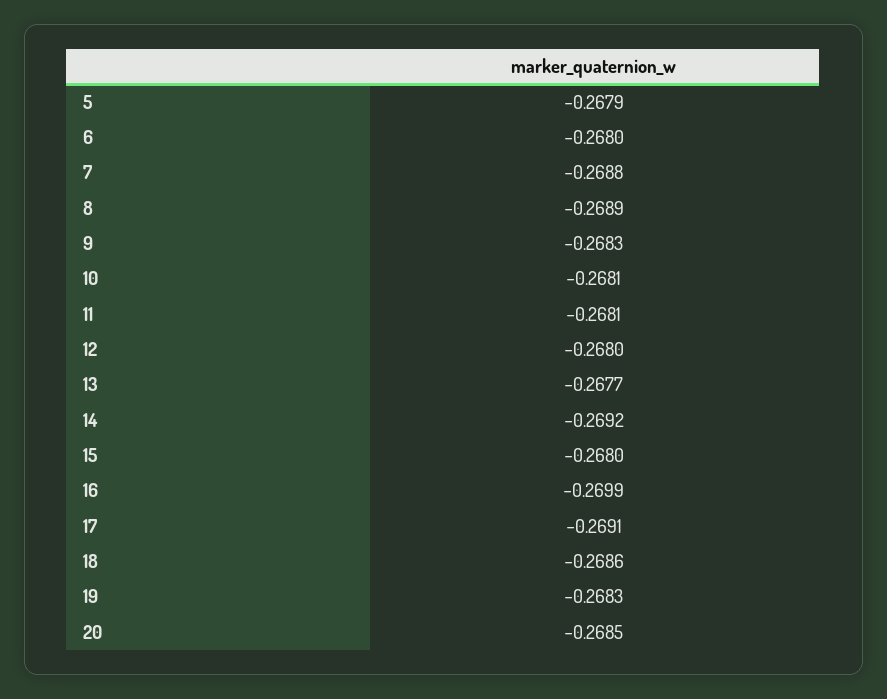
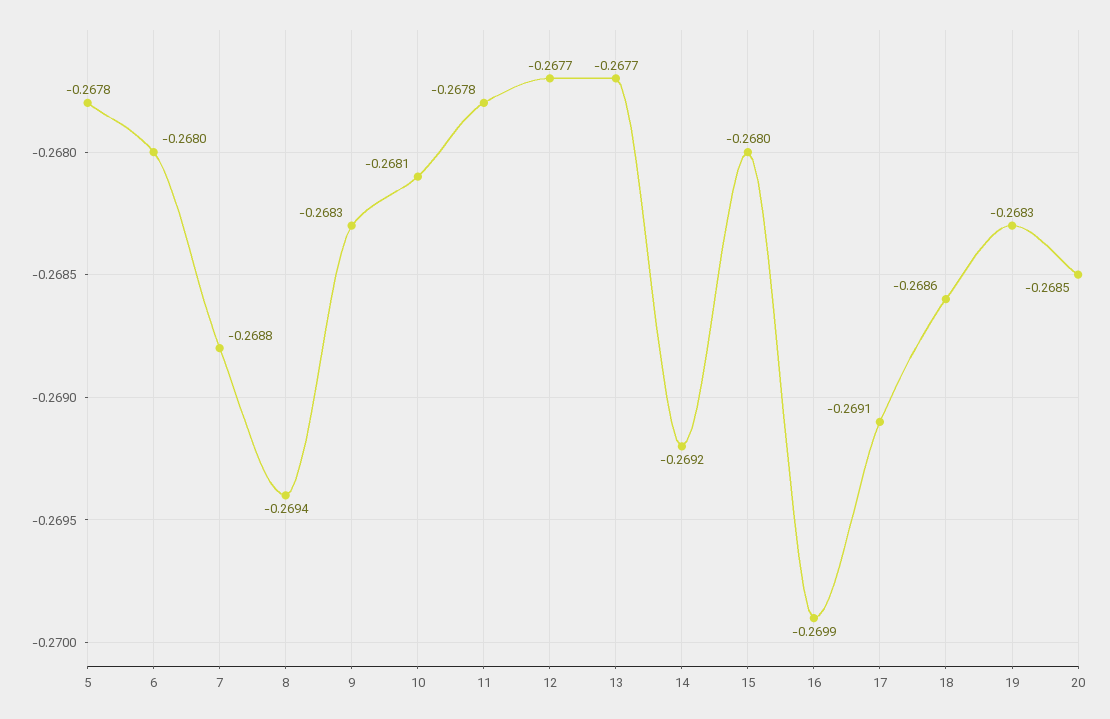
  {
-   "5": -0.2679,
+   "5": -0.2678,
    "6": -0.268,
    "7": -0.2688,
-   "8": -0.2689,
+   "8": -0.2694,
    "9": -0.2683,
    "10": -0.2681,
-   "11": -0.2681,
+   "11": -0.2678,
-   "12": -0.268,
+   "12": -0.2677,
    "13": -0.2677,
    "14": -0.2692,
    "15": -0.268,
    "16": -0.2699,
    "17": -0.2691,
    "18": -0.2686,
    "19": -0.2683,
    "20": -0.2685
  }

